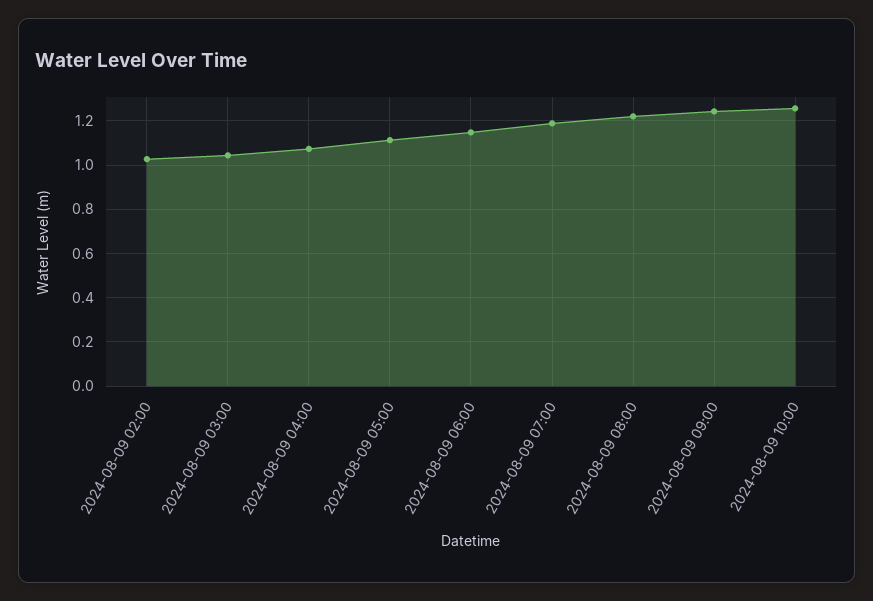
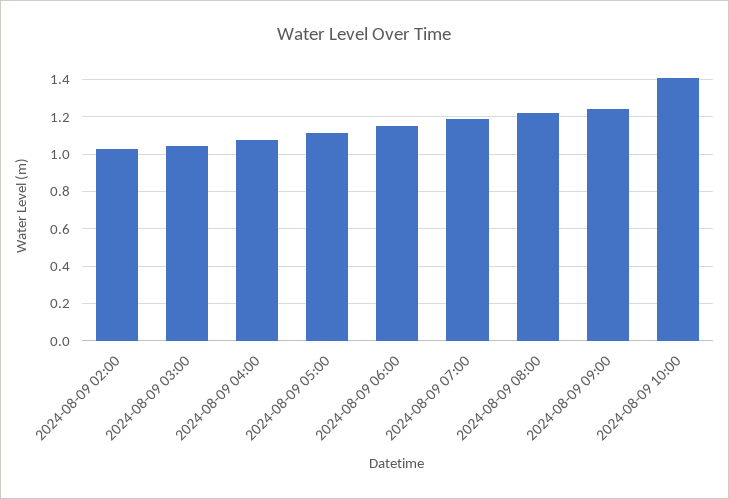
  {
    "2024-08-09 02:00": 1.05,
    "2024-08-09 03:00": 1.05,
    "2024-08-09 04:00": 1.05,
    "2024-08-09 05:00": 1.1,
    "2024-08-09 06:00": 1.15,
    "2024-08-09 07:00": 1.2,
    "2024-08-09 08:00": 1.2,
    "2024-08-09 09:00": 1.25,
-   "2024-08-09 10:00": 1.25
+   "2024-08-09 10:00": 1.4
  }

